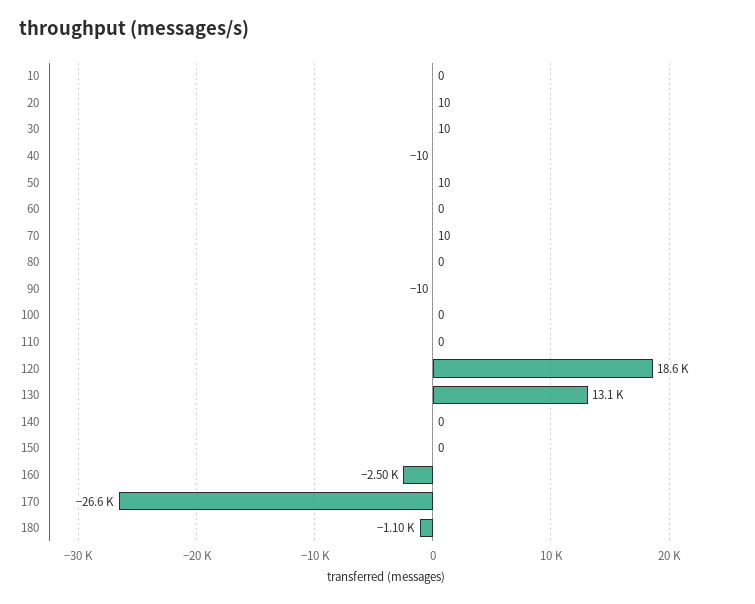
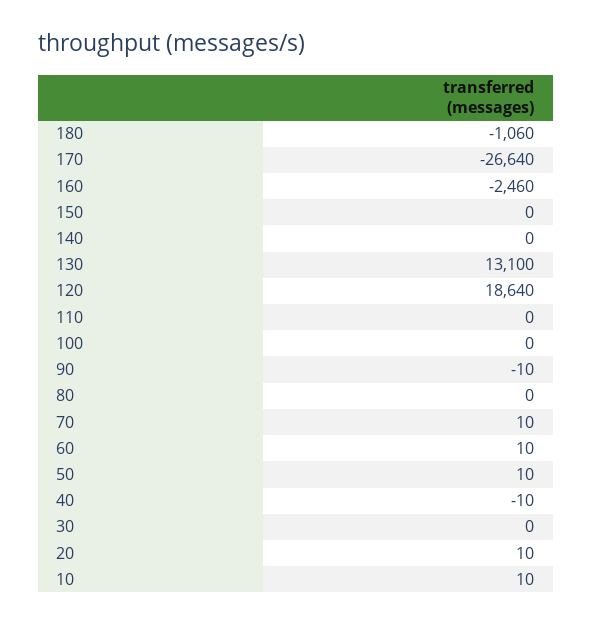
  {
-   "10": 0,
+   "10": 10,
    "20": 10,
-   "30": 10,
+   "30": 0,
    "40": -10,
    "50": 10,
-   "60": 0,
+   "60": 10,
    "70": 10,
    "80": 0,
    "90": -10,
    "100": 0,
    "110": 0,
    "120": 18640,
    "130": 13100,
    "140": 0,
    "150": 0,
-   "160": -2500,
+   "160": -2460,
    "170": -26640,
-   "180": -1100
+   "180": -1060
  }

